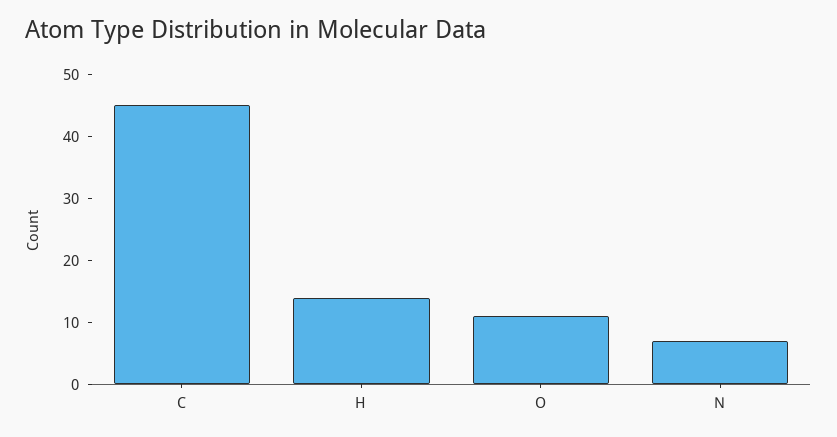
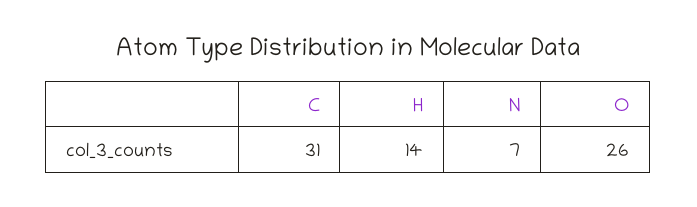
  {
-   "C": 45,
+   "C": 31,
    "H": 14,
-   "O": 10,
+   "O": 26,
    "N": 7
  }

